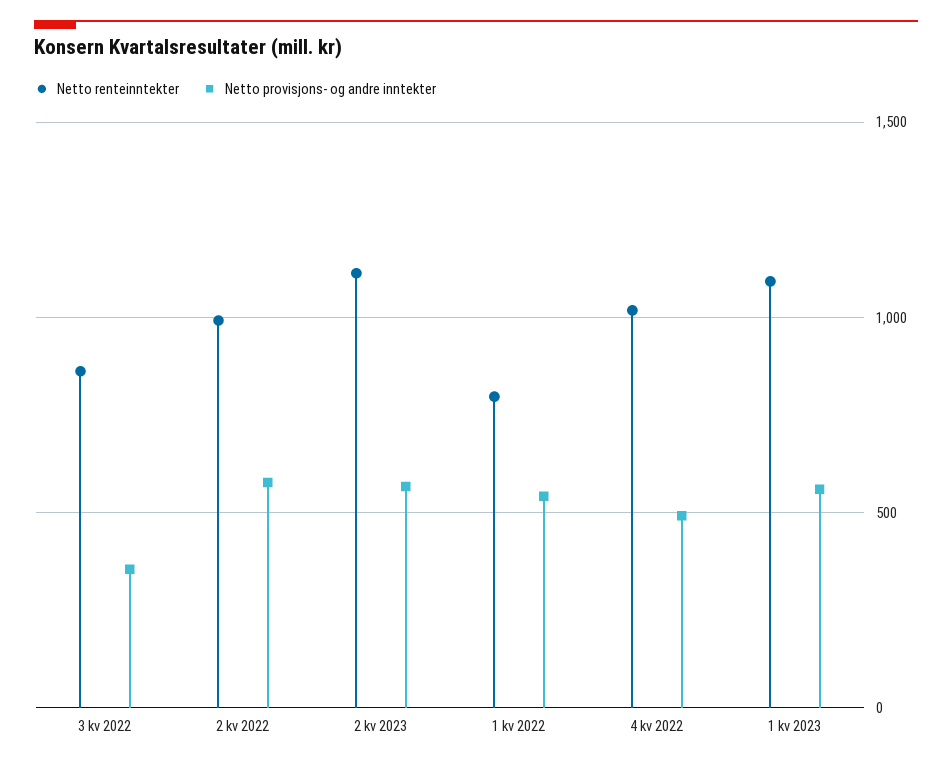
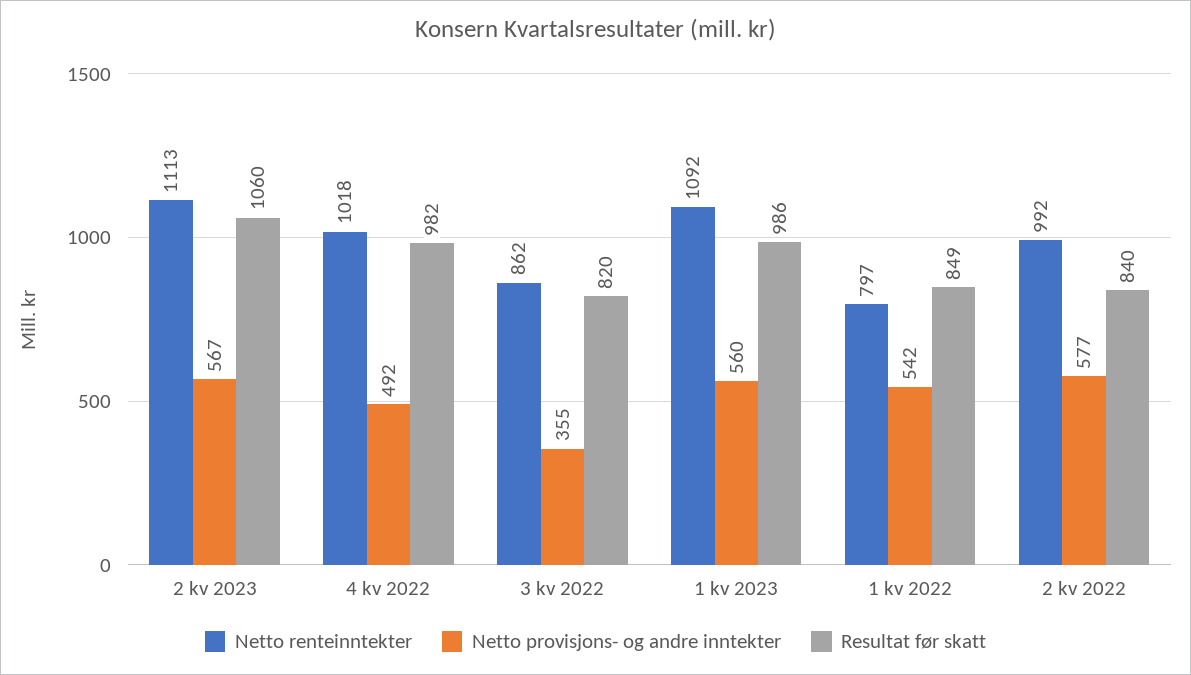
  {
    "Netto renteinntekter": {
      "3 kv 2022": 862,
      "2 kv 2022": 992,
      "2 kv 2023": 1113,
      "1 kv 2022": 797,
      "4 kv 2022": 1018,
      "1 kv 2023": 1092
    },
    "Netto provisjons- og andre inntekter": {
      "3 kv 2022": 355,
      "2 kv 2022": 577,
      "2 kv 2023": 567,
      "1 kv 2022": 542,
      "4 kv 2022": 492,
      "1 kv 2023": 560
-   }
+   },
+   "Resultat før skatt": {
+     "2 kv 2023": 1060,
+     "4 kv 2022": 982,
+     "3 kv 2022": 820,
+     "1 kv 2023": 986,
+     "1 kv 2022": 849,
+     "2 kv 2022": 840
+   }
  }

